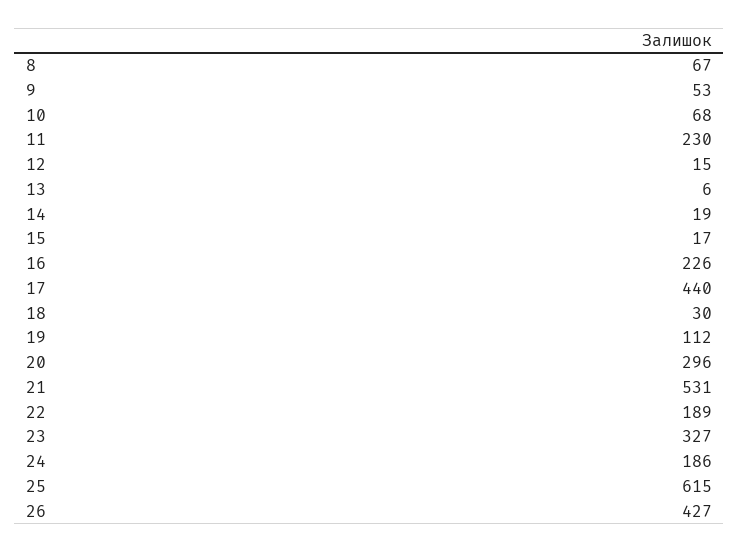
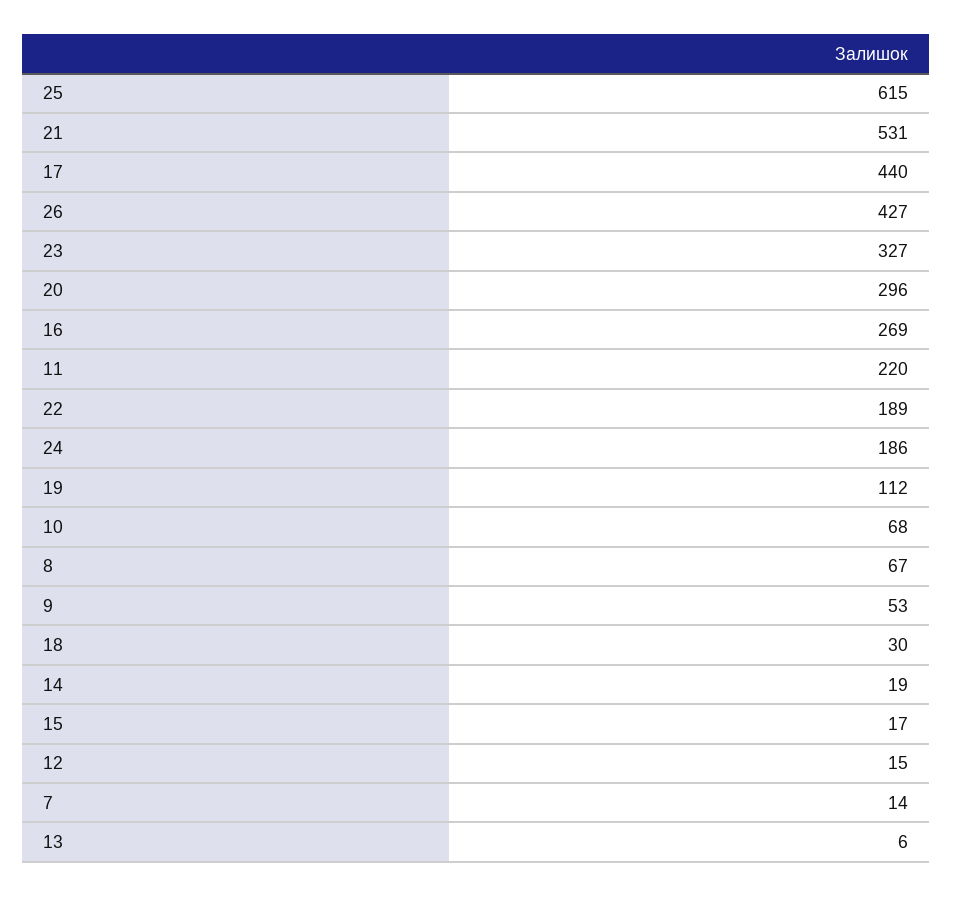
  {
    "8": 67,
    "9": 53,
    "10": 68,
-   "11": 230,
+   "11": 220,
    "12": 15,
    "13": 6,
    "14": 19,
    "15": 17,
-   "16": 226,
+   "16": 269,
    "17": 440,
    "18": 30,
    "19": 112,
    "20": 296,
    "21": 531,
    "22": 189,
    "23": 327,
    "24": 186,
    "25": 615,
-   "26": 427
+   "26": 427,
+   "7": 14
  }

